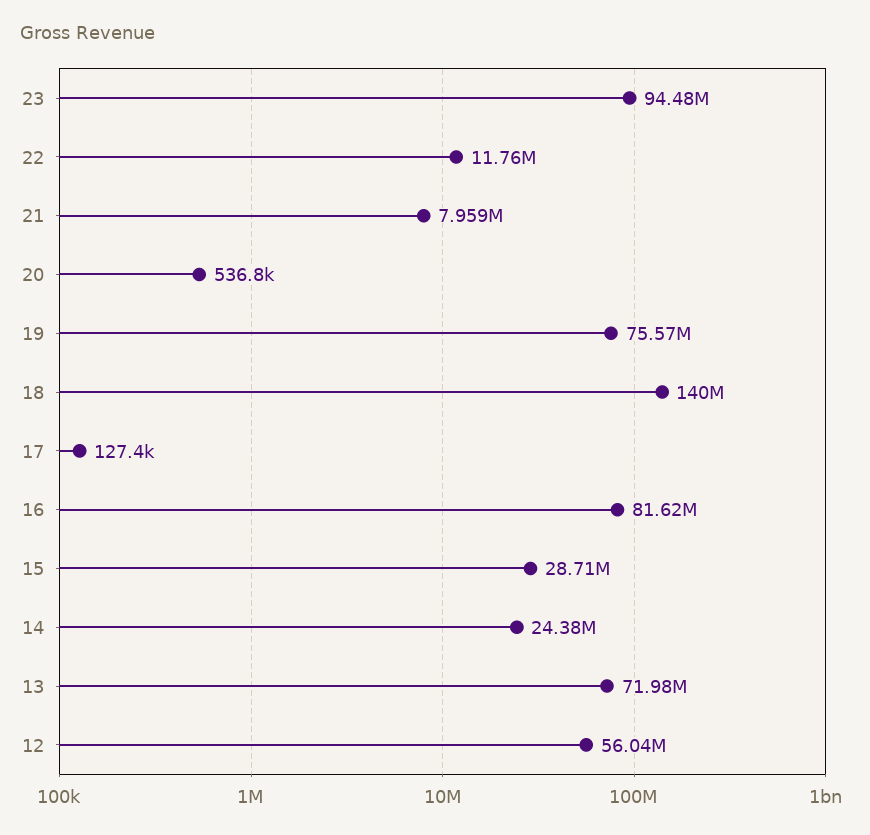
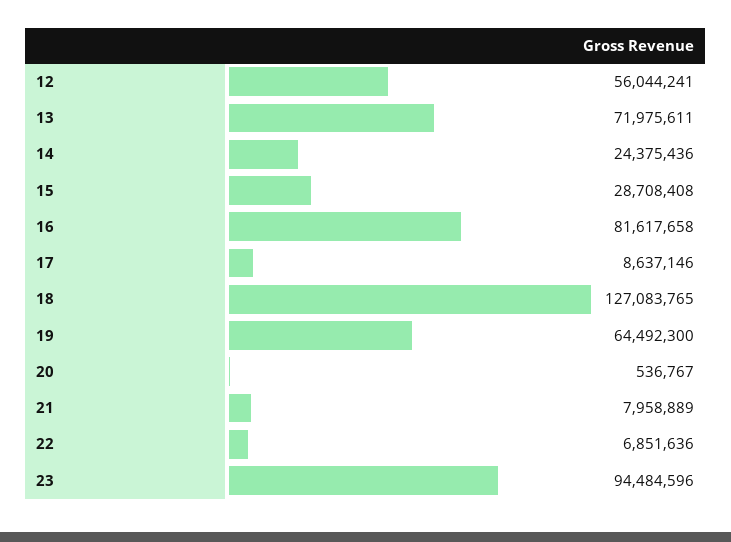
  {
    "23": 94484596,
-   "22": 11760000,
+   "22": 6851636,
    "21": 7958889,
    "20": 536767,
-   "19": 75570000,
+   "19": 64492300,
-   "18": 140000000,
+   "18": 127083765,
-   "17": 127400,
+   "17": 8637146,
    "16": 81617658,
    "15": 28708408,
    "14": 24375436,
    "13": 71975611,
    "12": 56044241
  }

